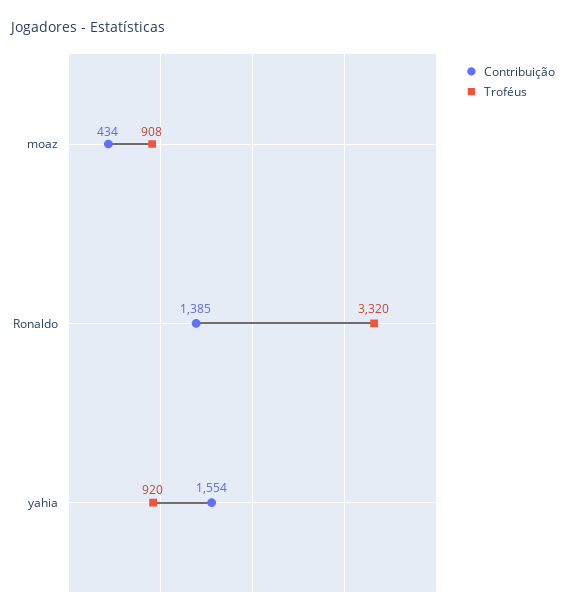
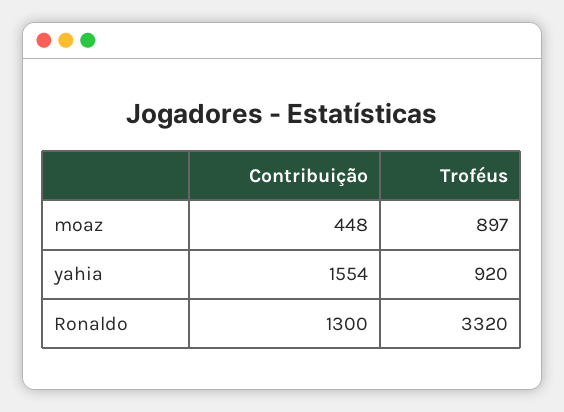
  {
    "Contribuição": {
-     "moaz": 434,
+     "moaz": 448,
-     "Ronaldo": 1385,
+     "Ronaldo": 1300,
      "yahia": 1554
    },
    "Troféus": {
-     "moaz": 908,
+     "moaz": 897,
      "Ronaldo": 3320,
      "yahia": 920
    }
  }

